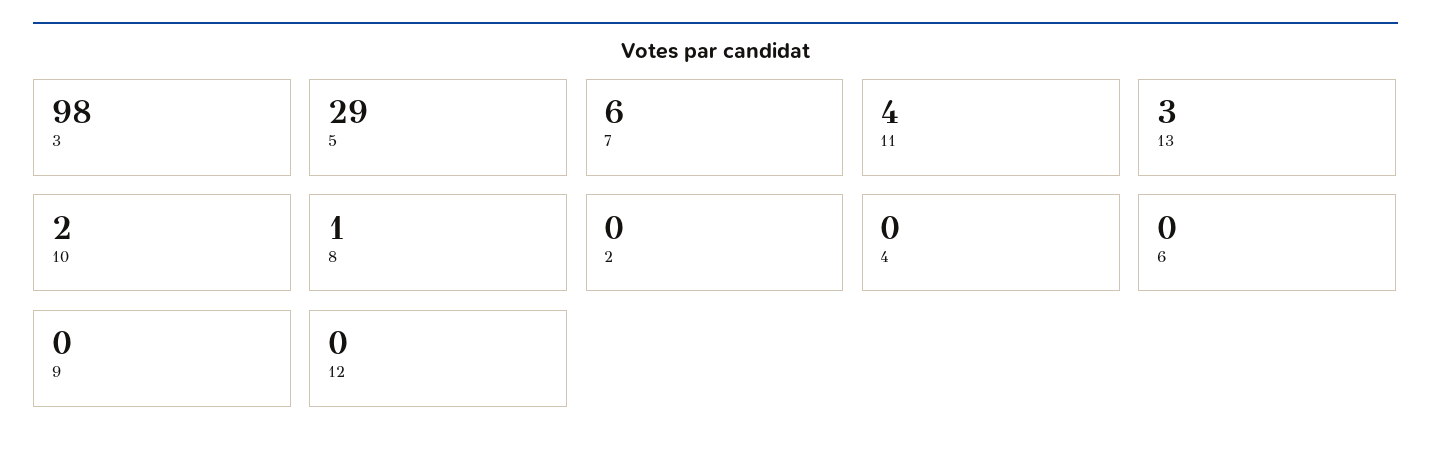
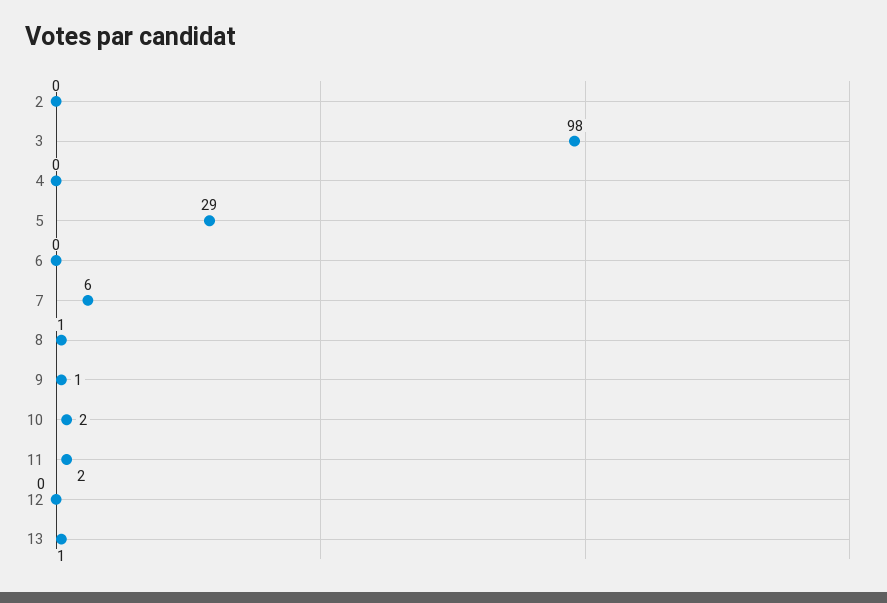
  {
    "3": 98,
    "5": 29,
    "7": 6,
-   "11": 4,
+   "11": 2,
-   "13": 3,
+   "13": 1,
    "10": 2,
    "8": 1,
    "2": 0,
    "4": 0,
    "6": 0,
-   "9": 0,
+   "9": 1,
    "12": 0
  }

